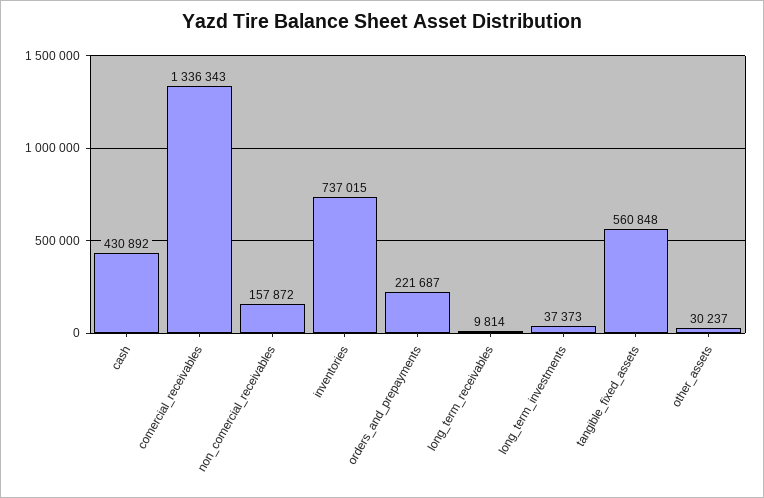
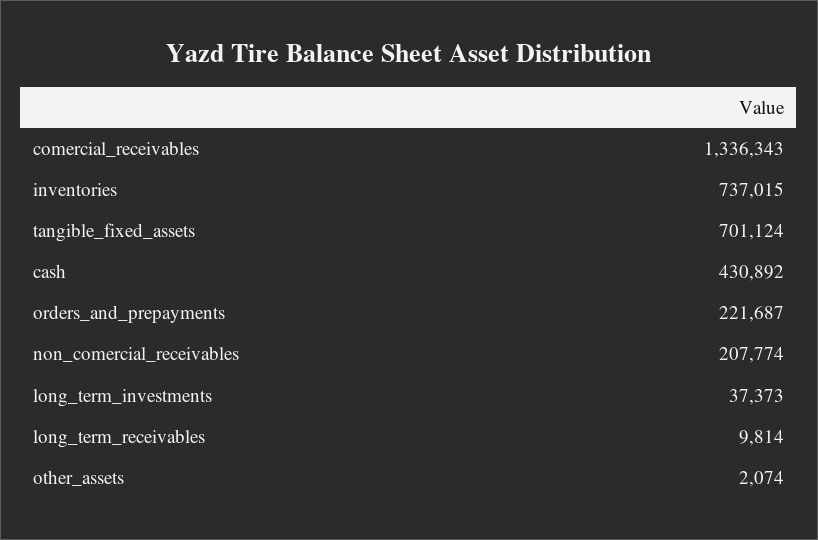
  {
    "cash": 430892,
    "comercial_receivables": 1336343,
-   "non_comercial_receivables": 157872,
+   "non_comercial_receivables": 207774,
    "inventories": 737015,
    "orders_and_prepayments": 221687,
    "long_term_receivables": 9814,
    "long_term_investments": 37373,
-   "tangible_fixed_assets": 560848,
+   "tangible_fixed_assets": 701124,
-   "other_assets": 30237
+   "other_assets": 2074
  }

